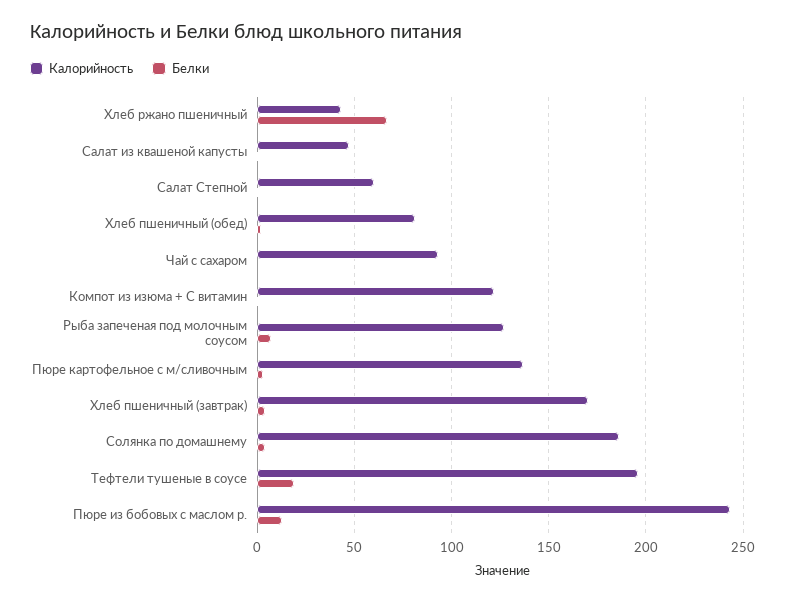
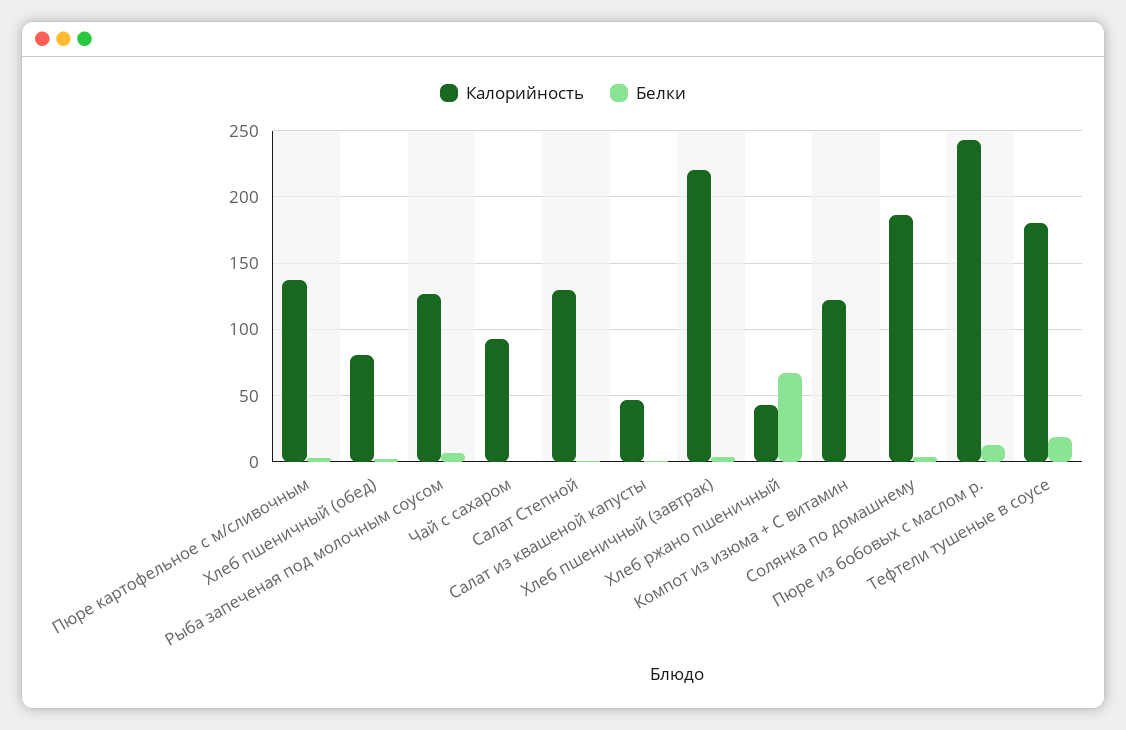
  {
    "Калорийность": {
      "Хлеб ржано пшеничный": 45,
      "Салат из квашеной капусты": 45,
-     "Салат Степной": 60,
+     "Салат Степной": 130,
      "Хлеб пшеничный (обед)": 80,
      "Чай с сахаром": 95,
      "Компот из изюма + С витамин": 120,
      "Рыба запеченая под молочным соусом": 125,
      "Пюре картофельное с м/сливочным": 135,
-     "Хлеб пшеничный (завтрак)": 170,
+     "Хлеб пшеничный (завтрак)": 220,
      "Солянка по домашнему": 185,
-     "Тефтели тушеные в соусе": 195,
+     "Тефтели тушеные в соусе": 180,
      "Пюре из бобовых с маслом р.": 245
    },
    "Белки": {
      "Хлеб ржано пшеничный": 65,
      "Салат из квашеной капусты": 0,
      "Салат Степной": 0,
      "Хлеб пшеничный (обед)": 0,
      "Чай с сахаром": 0,
      "Компот из изюма + С витамин": 0,
      "Рыба запеченая под молочным соусом": 5,
      "Пюре картофельное с м/сливочным": 5,
      "Хлеб пшеничный (завтрак)": 5,
      "Солянка по домашнему": 5,
      "Тефтели тушеные в соусе": 20,
      "Пюре из бобовых с маслом р.": 15
    }
  }

